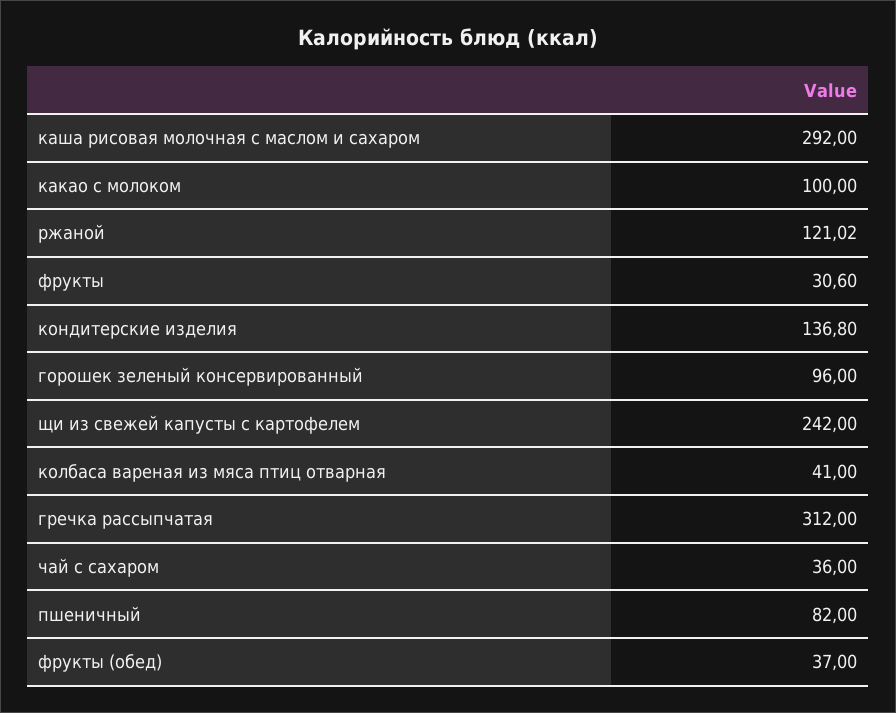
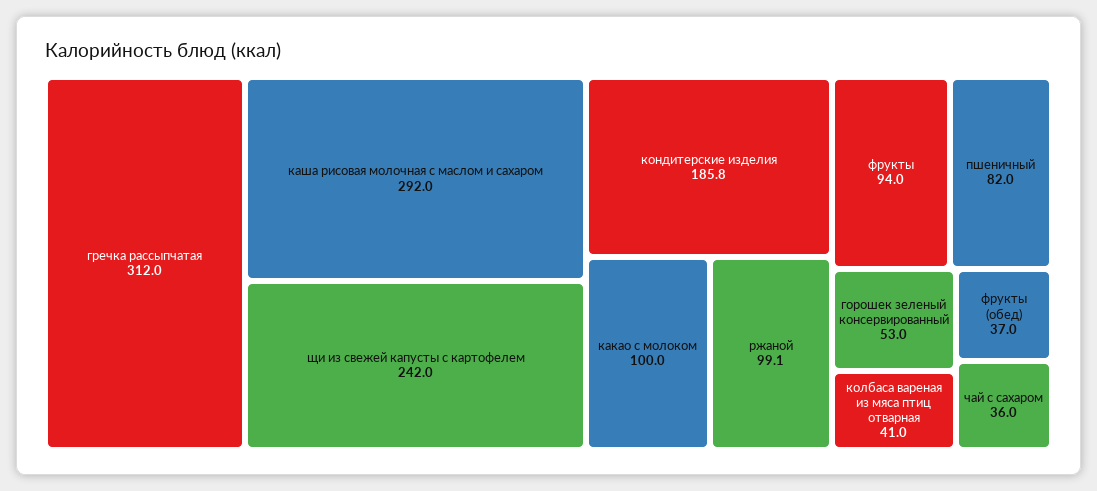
  {
    "каша рисовая молочная с маслом и сахаром": 292,
    "какао с молоком": 100,
-   "ржаной": 121.02,
+   "ржаной": 99.1,
-   "фрукты": 30.6,
+   "фрукты": 94,
-   "кондитерские изделия": 136.8,
+   "кондитерские изделия": 185.8,
-   "горошек зеленый консервированный": 96,
+   "горошек зеленый консервированный": 53,
    "щи из свежей капусты с картофелем": 242,
    "колбаса вареная из мяса птиц отварная": 41,
    "гречка рассыпчатая": 312,
    "чай с сахаром": 36,
    "пшеничный": 82,
    "фрукты (обед)": 37
  }

